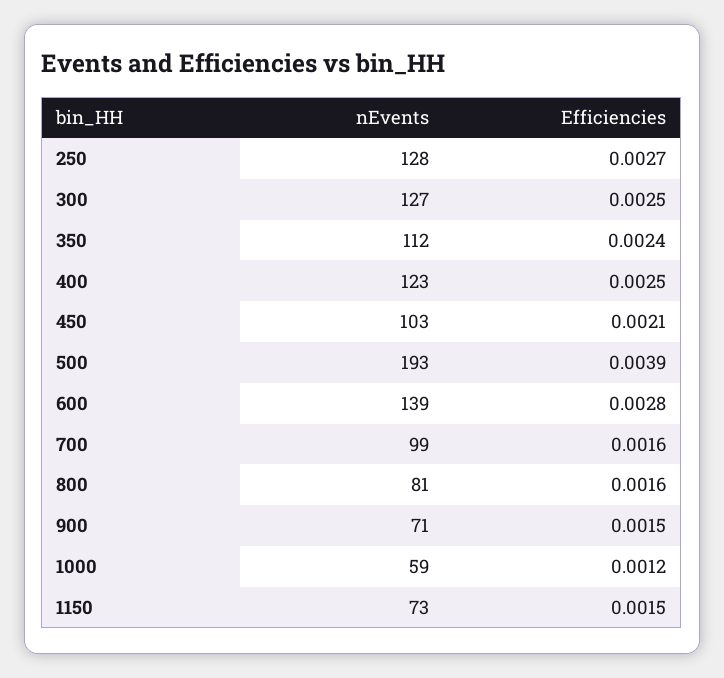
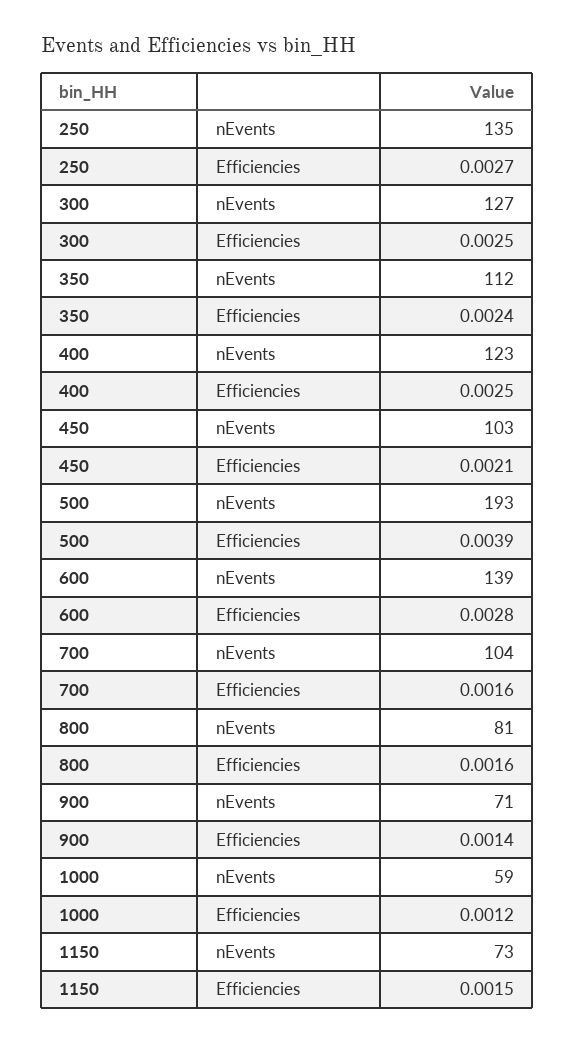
  {
    "nEvents": {
-     "250": 128,
+     "250": 135,
      "300": 127,
      "350": 112,
      "400": 123,
      "450": 103,
      "500": 193,
      "600": 139,
-     "700": 99,
+     "700": 104,
      "800": 81,
      "900": 71,
      "1000": 59,
      "1150": 73
    },
    "Efficiencies": {
      "250": 0.0027,
      "300": 0.0025,
      "350": 0.0024,
      "400": 0.0025,
      "450": 0.0021,
      "500": 0.0039,
      "600": 0.0028,
      "700": 0.0016,
      "800": 0.0016,
-     "900": 0.0015,
+     "900": 0.0014,
      "1000": 0.0012,
      "1150": 0.0015
    }
  }

